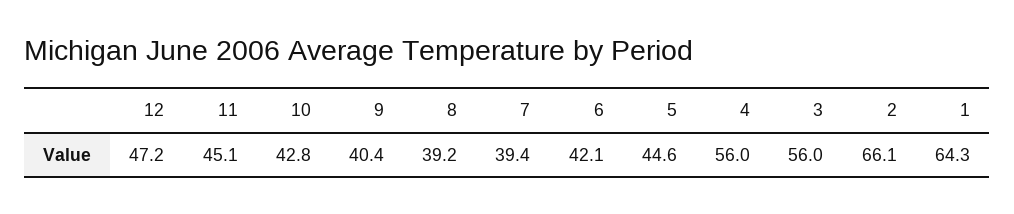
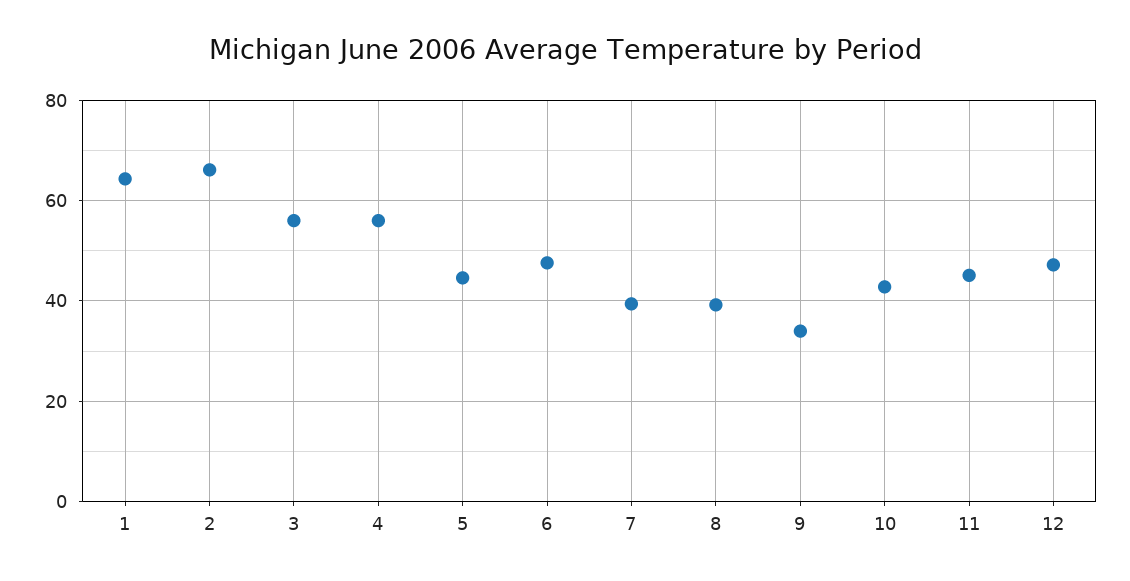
  {
    "12": 47.2,
    "11": 45.1,
    "10": 42.8,
-   "9": 40.4,
+   "9": 34,
    "8": 39.2,
    "7": 39.4,
-   "6": 42.1,
+   "6": 48,
    "5": 44.6,
    "4": 56,
    "3": 56,
    "2": 66.1,
    "1": 64.3
  }

